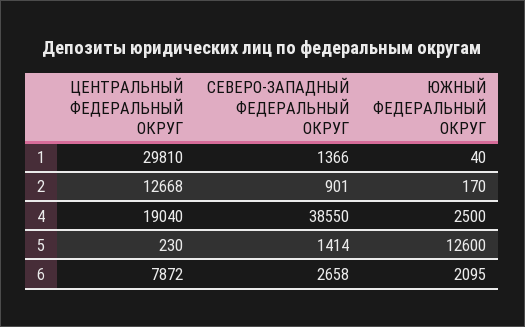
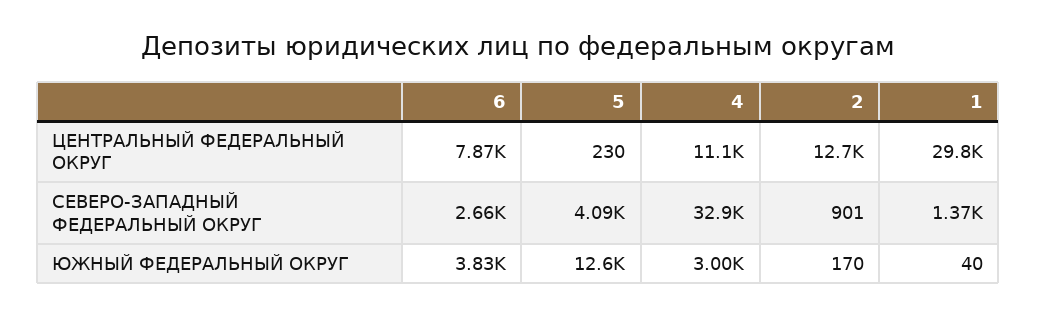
  {
    "ЦЕНТРАЛЬНЫЙ ФЕДЕРАЛЬНЫЙ ОКРУГ": {
      "1": 29810,
      "2": 12668,
-     "4": 19040,
+     "4": 11100,
      "5": 230,
      "6": 7872
    },
    "СЕВЕРО-ЗАПАДНЫЙ ФЕДЕРАЛЬНЫЙ ОКРУГ": {
      "1": 1366,
      "2": 901,
-     "4": 38550,
+     "4": 32900,
-     "5": 1414,
+     "5": 4090,
      "6": 2658
    },
    "ЮЖНЫЙ ФЕДЕРАЛЬНЫЙ ОКРУГ": {
      "1": 40,
      "2": 170,
-     "4": 2500,
+     "4": 3000,
      "5": 12600,
-     "6": 2095
+     "6": 3830
    }
  }

